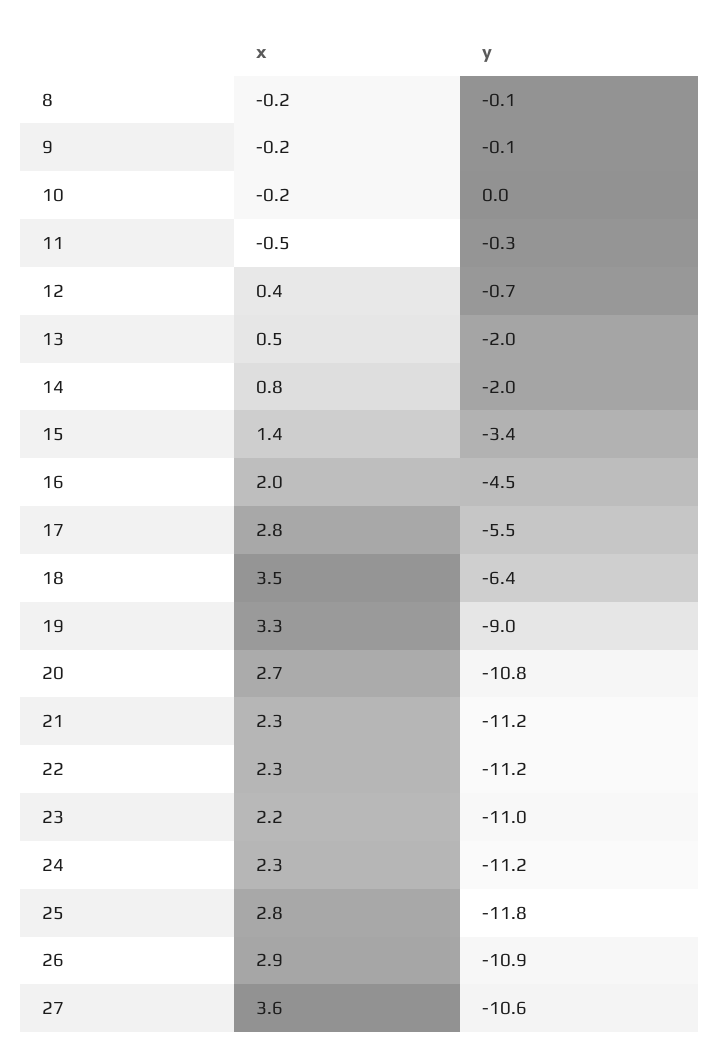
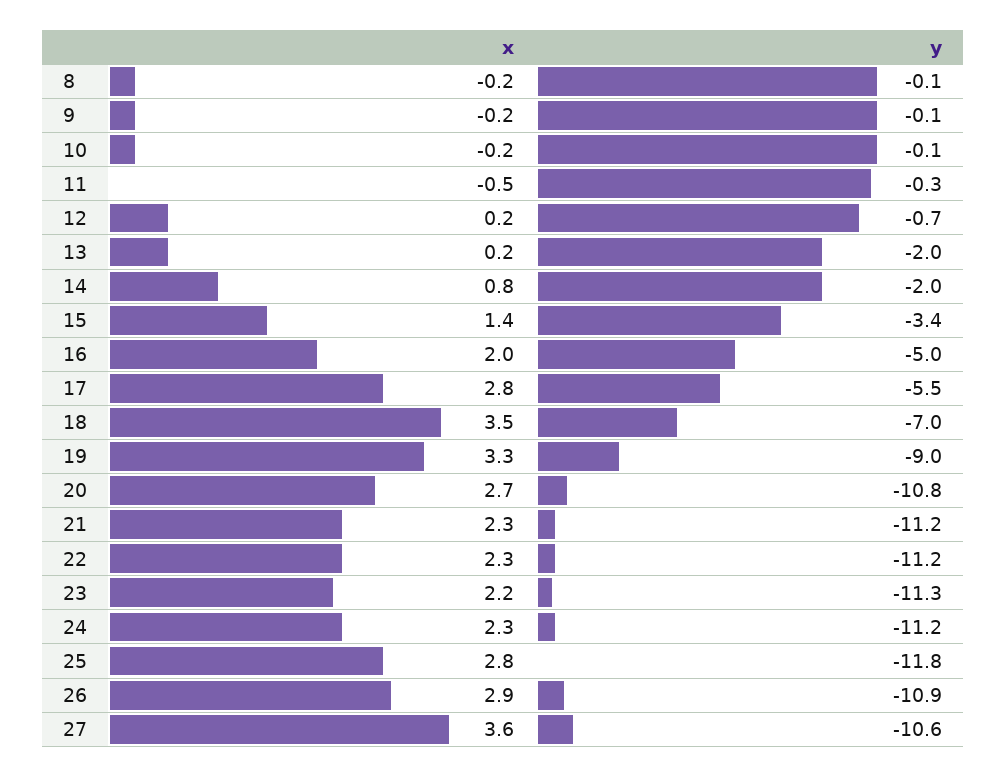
  {
    "x": {
      "8": -0.2,
      "9": -0.2,
      "10": -0.2,
      "11": -0.5,
-     "12": 0.4,
+     "12": 0.2,
-     "13": 0.5,
+     "13": 0.2,
      "14": 0.8,
      "15": 1.4,
      "16": 2,
      "17": 2.8,
      "18": 3.5,
      "19": 3.3,
      "20": 2.7,
      "21": 2.3,
      "22": 2.3,
      "23": 2.2,
      "24": 2.3,
      "25": 2.8,
      "26": 2.9,
      "27": 3.6
    },
    "y": {
      "8": -0.1,
      "9": -0.1,
-     "10": 0,
+     "10": -0.1,
      "11": -0.3,
      "12": -0.7,
      "13": -2,
      "14": -2,
      "15": -3.4,
-     "16": -4.5,
+     "16": -5,
      "17": -5.5,
-     "18": -6.4,
+     "18": -7,
      "19": -9,
      "20": -10.8,
      "21": -11.2,
      "22": -11.2,
-     "23": -11,
+     "23": -11.3,
      "24": -11.2,
      "25": -11.8,
      "26": -10.9,
      "27": -10.6
    }
  }

